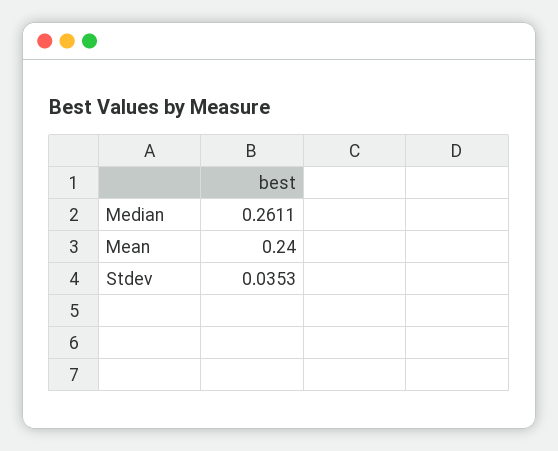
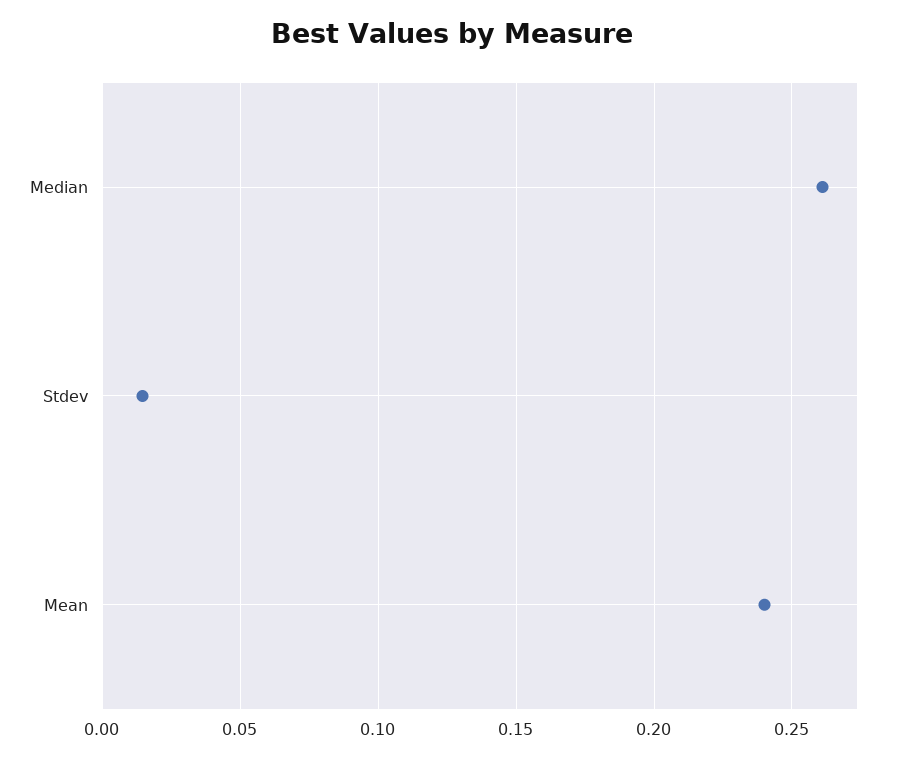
  {
    "Median": 0.2611,
    "Mean": 0.24,
-   "Stdev": 0.0353
+   "Stdev": 0.015
  }

